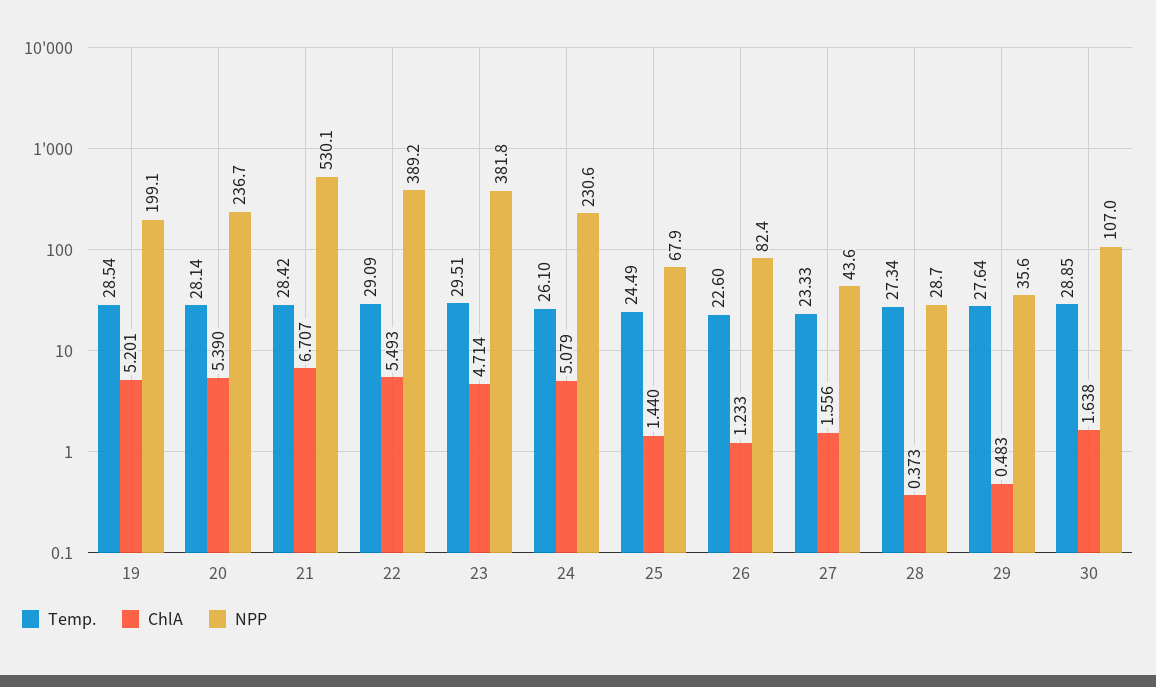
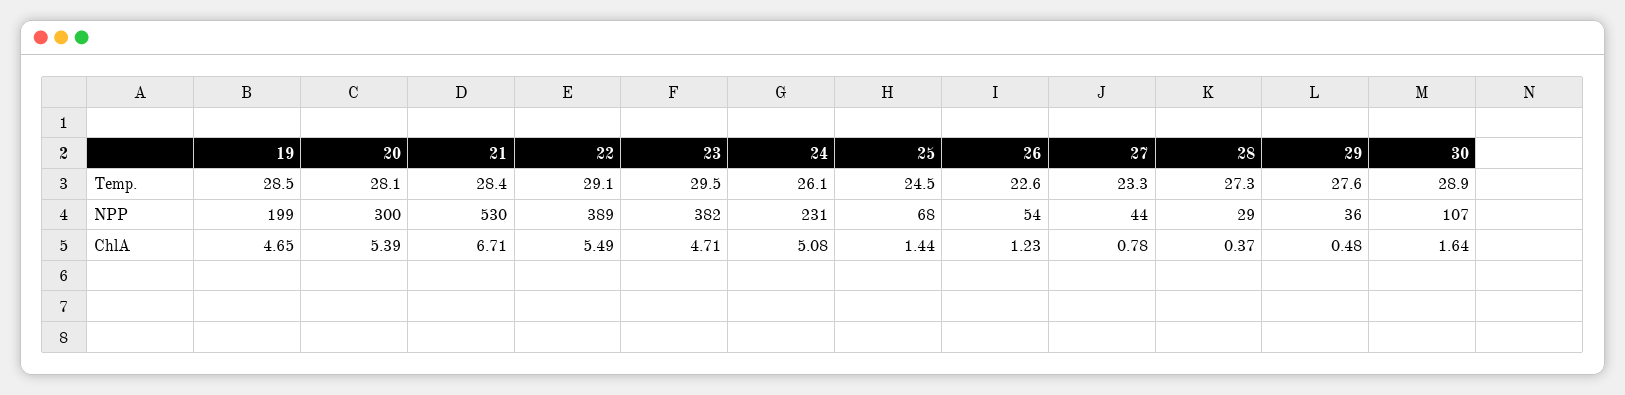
  {
    "Temp.": {
      "19": 28.54,
      "20": 28.14,
      "21": 28.42,
      "22": 29.09,
      "23": 29.51,
      "24": 26.1,
      "25": 24.49,
      "26": 22.6,
      "27": 23.33,
      "28": 27.34,
      "29": 27.64,
      "30": 28.85
    },
    "ChlA": {
-     "19": 5.201,
+     "19": 4.65,
      "20": 5.39,
      "21": 6.707,
      "22": 5.493,
      "23": 4.714,
      "24": 5.079,
      "25": 1.44,
      "26": 1.233,
-     "27": 1.556,
+     "27": 0.78,
      "28": 0.373,
      "29": 0.483,
      "30": 1.638
    },
    "NPP": {
      "19": 199.1,
-     "20": 236.7,
+     "20": 300,
      "21": 530.1,
      "22": 389.2,
      "23": 381.8,
      "24": 230.6,
      "25": 67.9,
-     "26": 82.4,
+     "26": 54,
      "27": 43.6,
      "28": 28.7,
      "29": 35.6,
      "30": 107
    }
  }

